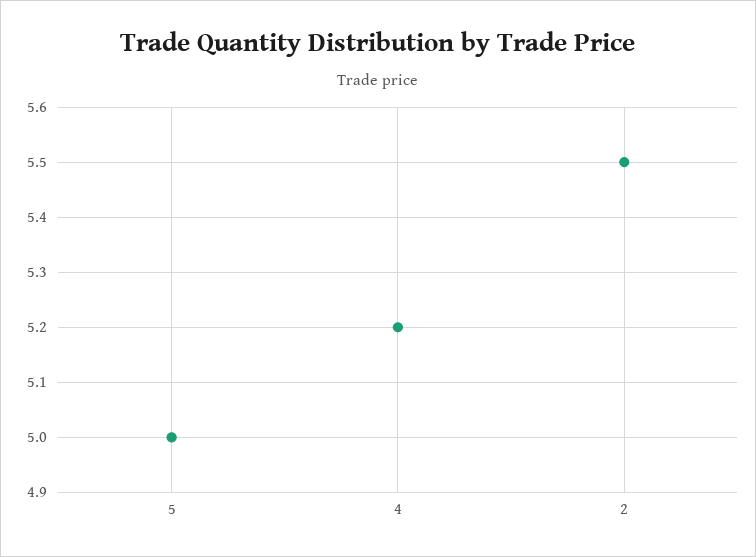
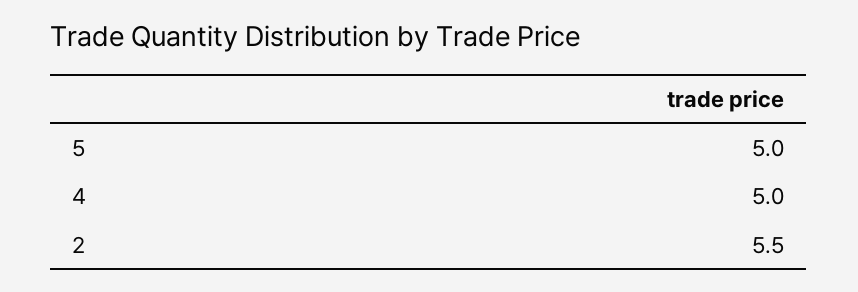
  {
    "5": 5,
-   "4": 5.2,
+   "4": 5,
    "2": 5.5
  }

